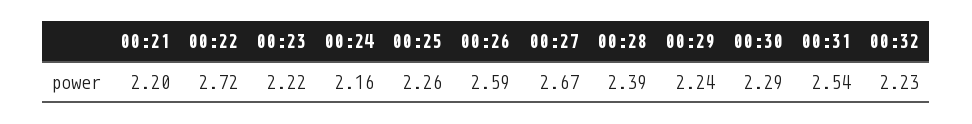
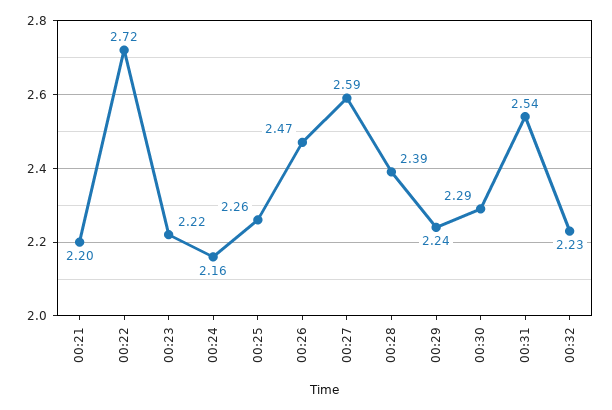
  {
    "00:21": 2.2,
    "00:22": 2.72,
    "00:23": 2.22,
    "00:24": 2.16,
    "00:25": 2.26,
-   "00:26": 2.59,
+   "00:26": 2.47,
-   "00:27": 2.67,
+   "00:27": 2.59,
    "00:28": 2.39,
    "00:29": 2.24,
    "00:30": 2.29,
    "00:31": 2.54,
    "00:32": 2.23
  }

